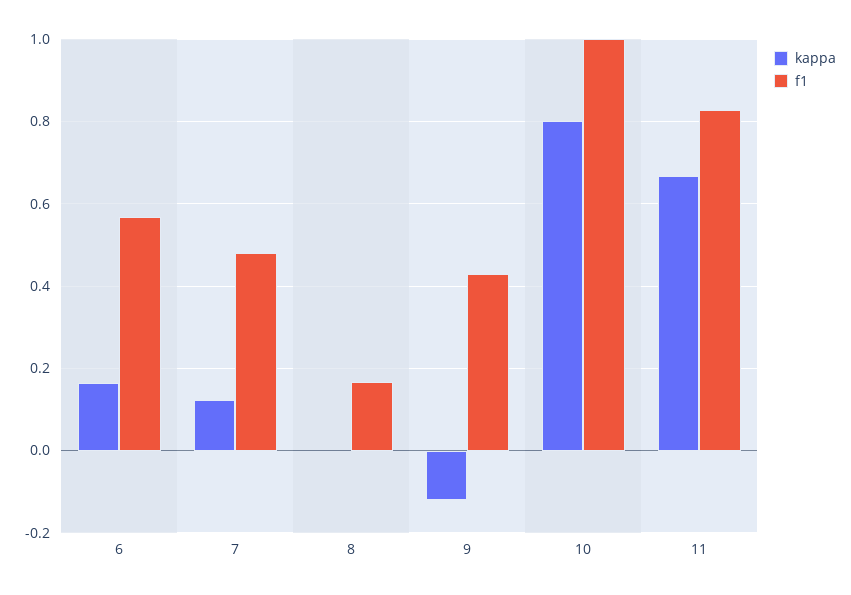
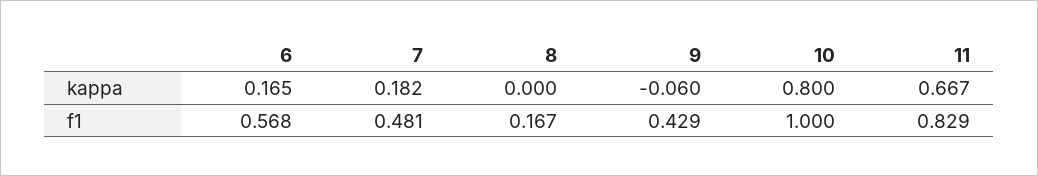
  {
    "kappa": {
      "6": 0.165,
-     "7": 0.12,
+     "7": 0.182,
      "8": 0,
-     "9": -0.12,
+     "9": -0.06,
      "10": 0.8,
      "11": 0.667
    },
    "f1": {
      "6": 0.568,
      "7": 0.481,
      "8": 0.167,
      "9": 0.429,
      "10": 1,
      "11": 0.829
    }
  }

